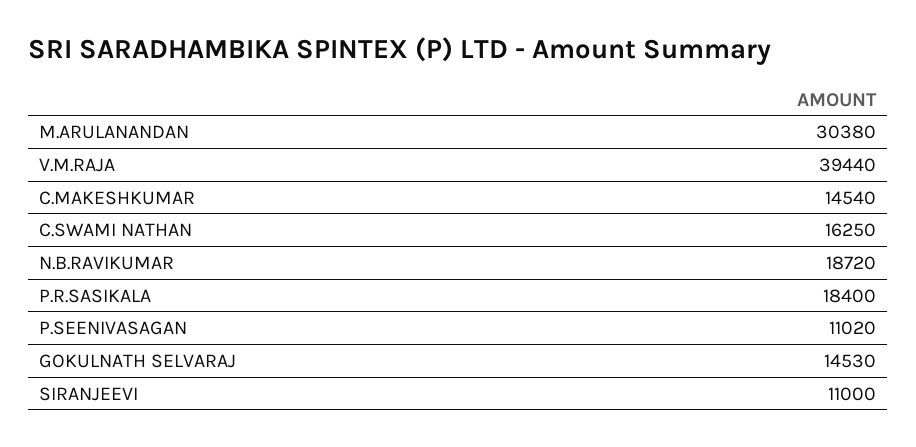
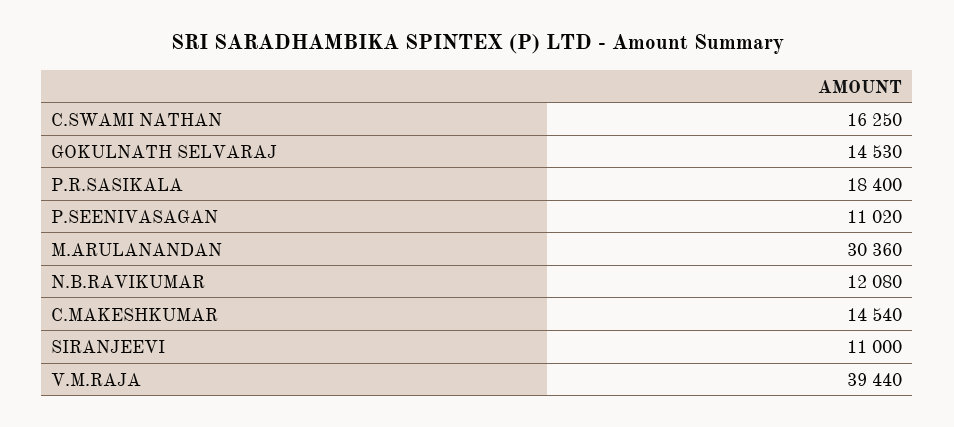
  {
-   "M.ARULANANDAN": 30380,
+   "M.ARULANANDAN": 30360,
    "V.M.RAJA": 39440,
    "C.MAKESHKUMAR": 14540,
    "C.SWAMI NATHAN": 16250,
-   "N.B.RAVIKUMAR": 18720,
+   "N.B.RAVIKUMAR": 12080,
    "P.R.SASIKALA": 18400,
    "P.SEENIVASAGAN": 11020,
    "GOKULNATH SELVARAJ": 14530,
    "SIRANJEEVI": 11000
  }

